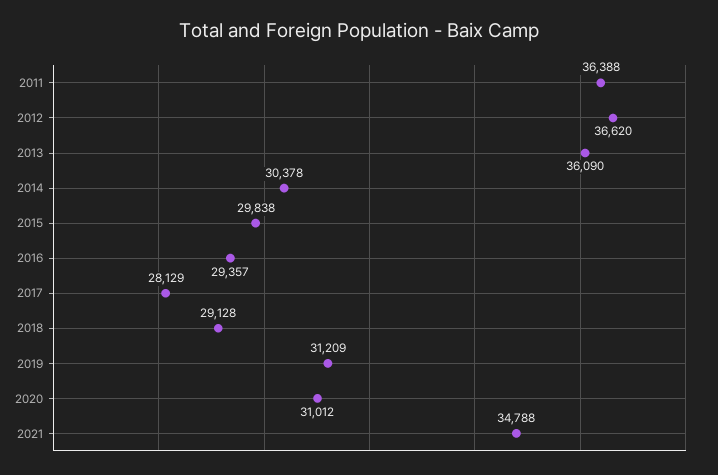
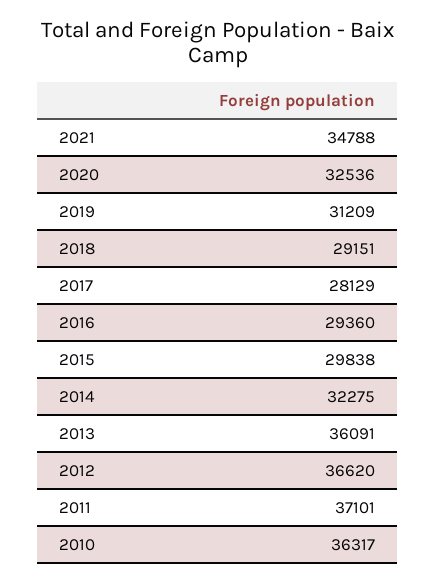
  {
-   "2011": 36388,
+   "2011": 37101,
    "2012": 36620,
-   "2013": 36090,
+   "2013": 36091,
-   "2014": 30378,
+   "2014": 32275,
    "2015": 29838,
-   "2016": 29357,
+   "2016": 29360,
    "2017": 28129,
-   "2018": 29128,
+   "2018": 29151,
    "2019": 31209,
-   "2020": 31012,
+   "2020": 32536,
-   "2021": 34788
+   "2021": 34788,
+   "2010": 36317
  }

